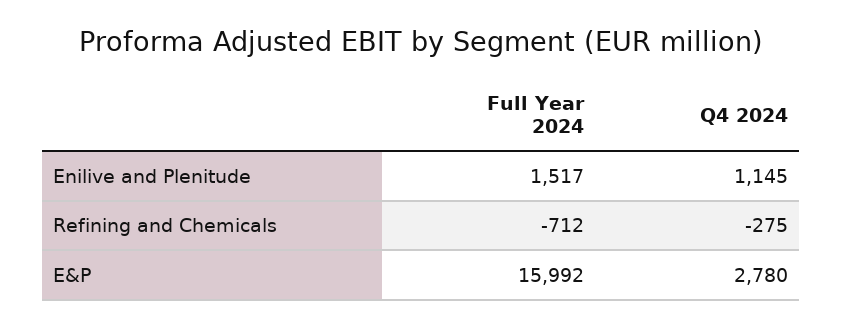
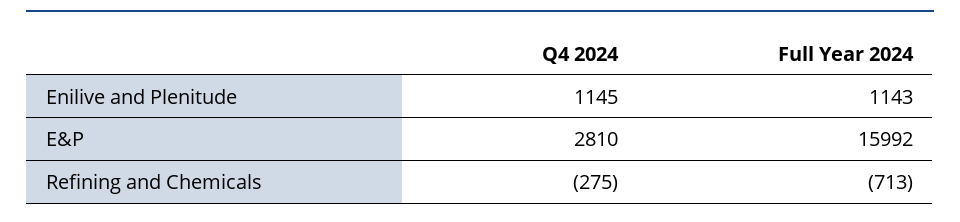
  {
    "Full Year 2024": {
-     "Enilive and Plenitude": 1517,
+     "Enilive and Plenitude": 1143,
-     "Refining and Chemicals": -712,
+     "Refining and Chemicals": -713,
      "E&P": 15992
    },
    "Q4 2024": {
      "Enilive and Plenitude": 1145,
      "Refining and Chemicals": -275,
-     "E&P": 2780
+     "E&P": 2810
    }
  }

